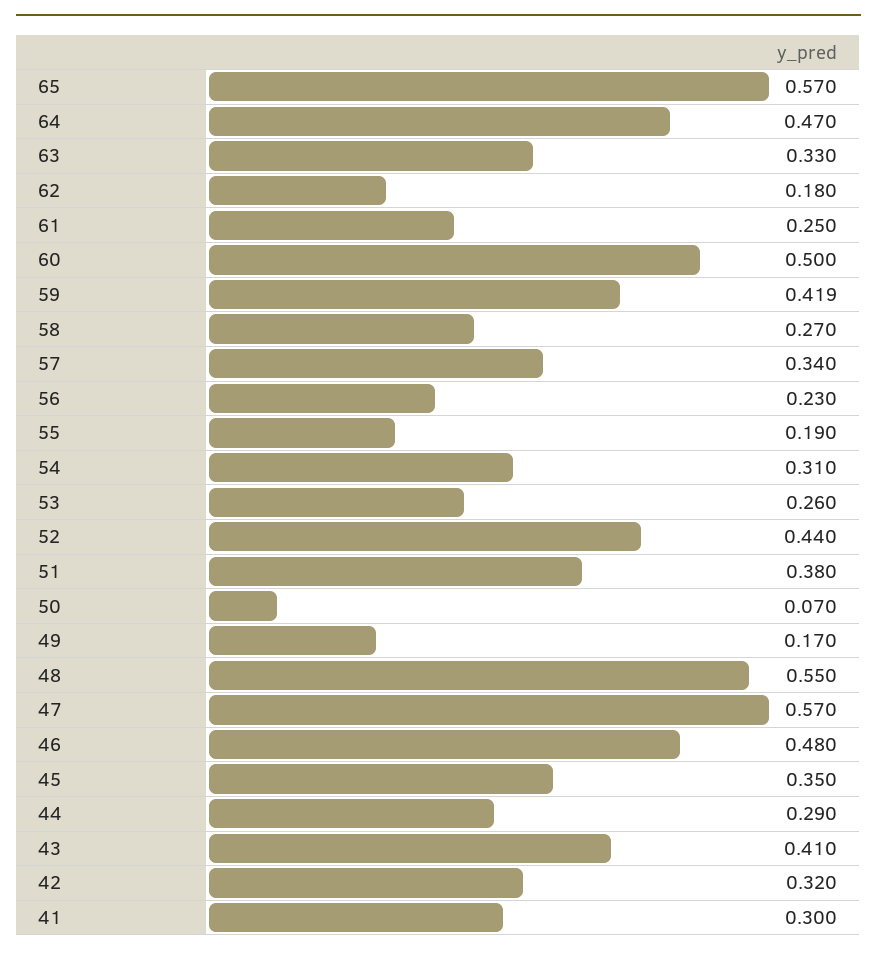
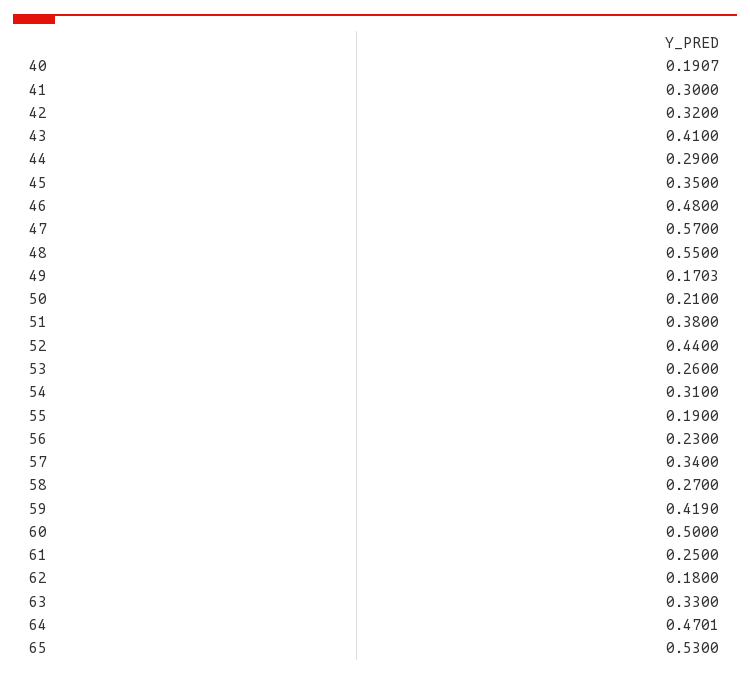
  {
-   "65": 0.57,
+   "65": 0.53,
-   "64": 0.47,
+   "64": 0.4701,
    "63": 0.33,
    "62": 0.18,
    "61": 0.25,
    "60": 0.5,
    "59": 0.419,
    "58": 0.27,
    "57": 0.34,
    "56": 0.23,
    "55": 0.19,
    "54": 0.31,
    "53": 0.26,
    "52": 0.44,
    "51": 0.38,
-   "50": 0.07,
+   "50": 0.21,
-   "49": 0.17,
+   "49": 0.1703,
    "48": 0.55,
    "47": 0.57,
    "46": 0.48,
    "45": 0.35,
    "44": 0.29,
    "43": 0.41,
    "42": 0.32,
-   "41": 0.3
+   "41": 0.3,
+   "40": 0.1907
  }

